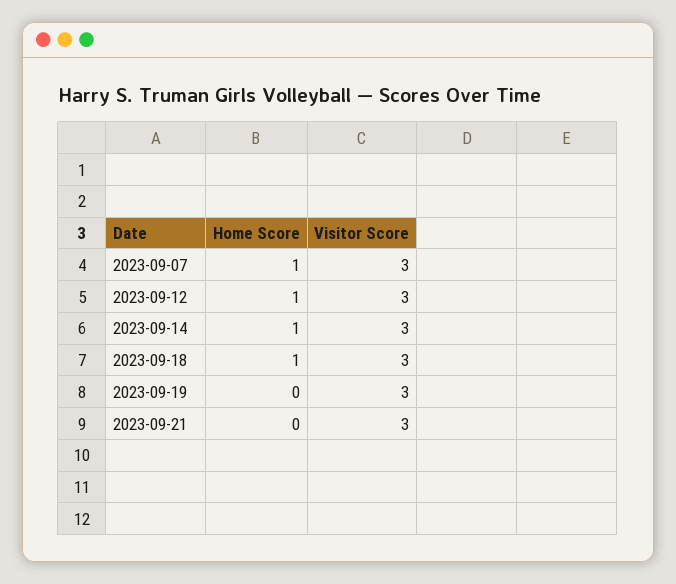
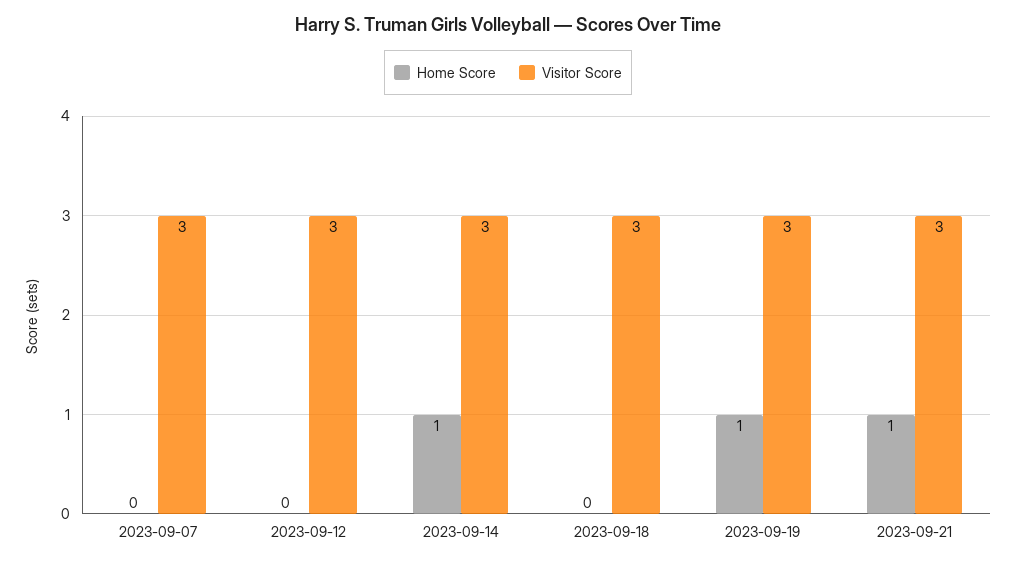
  {
    "Home Score": {
-     "2023-09-07": 1,
+     "2023-09-07": 0,
-     "2023-09-12": 1,
+     "2023-09-12": 0,
      "2023-09-14": 1,
-     "2023-09-18": 1,
+     "2023-09-18": 0,
-     "2023-09-19": 0,
+     "2023-09-19": 1,
-     "2023-09-21": 0
+     "2023-09-21": 1
    },
    "Visitor Score": {
      "2023-09-07": 3,
      "2023-09-12": 3,
      "2023-09-14": 3,
      "2023-09-18": 3,
      "2023-09-19": 3,
      "2023-09-21": 3
    }
  }

